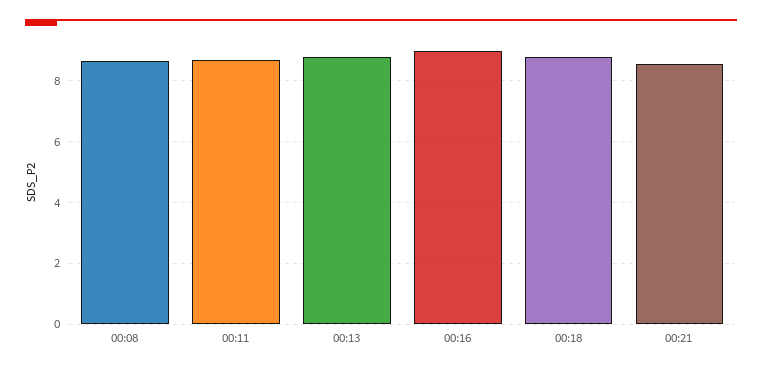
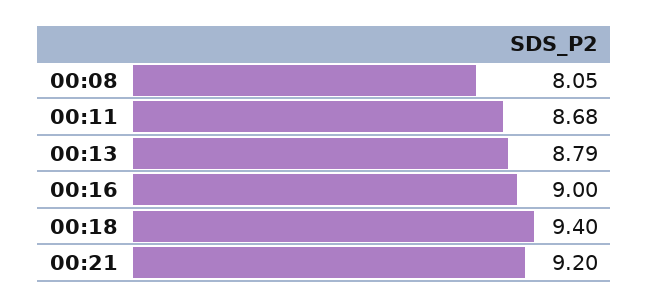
  {
-   "00:08": 8.6,
+   "00:08": 8.05,
    "00:11": 8.68,
    "00:13": 8.79,
    "00:16": 9,
-   "00:18": 8.8,
+   "00:18": 9.4,
-   "00:21": 8.6
+   "00:21": 9.2
  }

